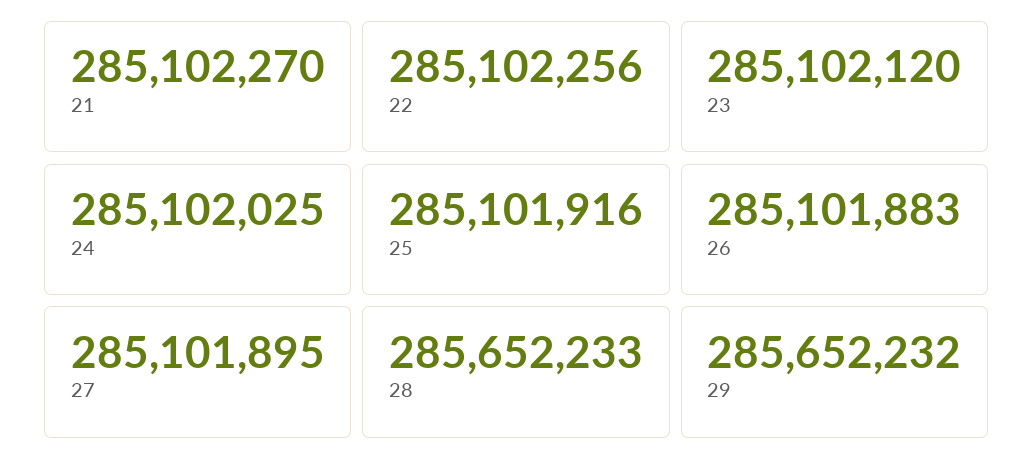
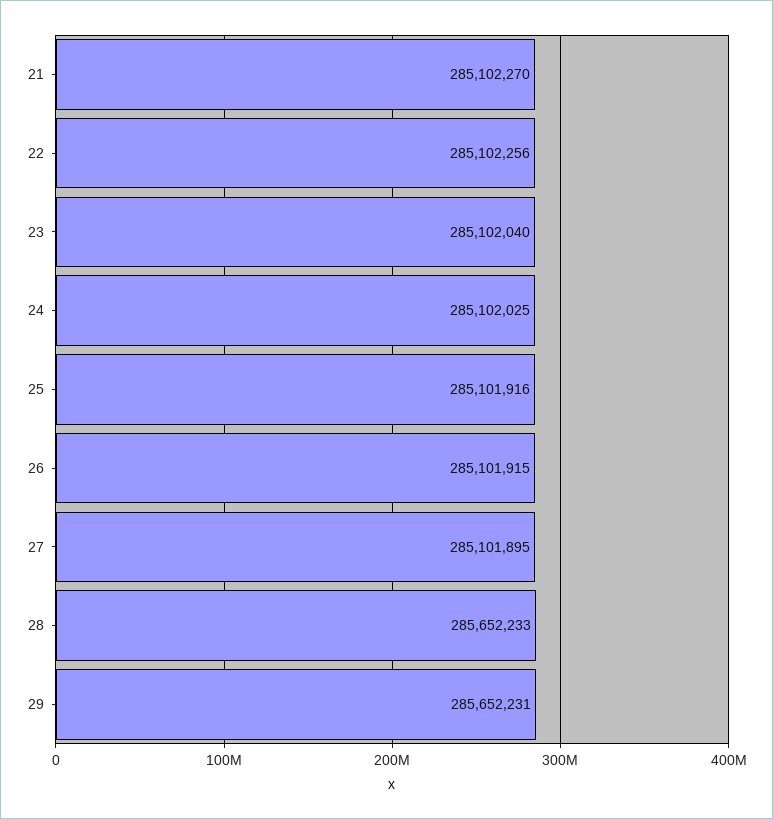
  {
    "21": 285102270,
    "22": 285102256,
-   "23": 285102120,
+   "23": 285102040,
    "24": 285102025,
    "25": 285101916,
-   "26": 285101883,
+   "26": 285101915,
    "27": 285101895,
    "28": 285652233,
-   "29": 285652232
+   "29": 285652231
  }

